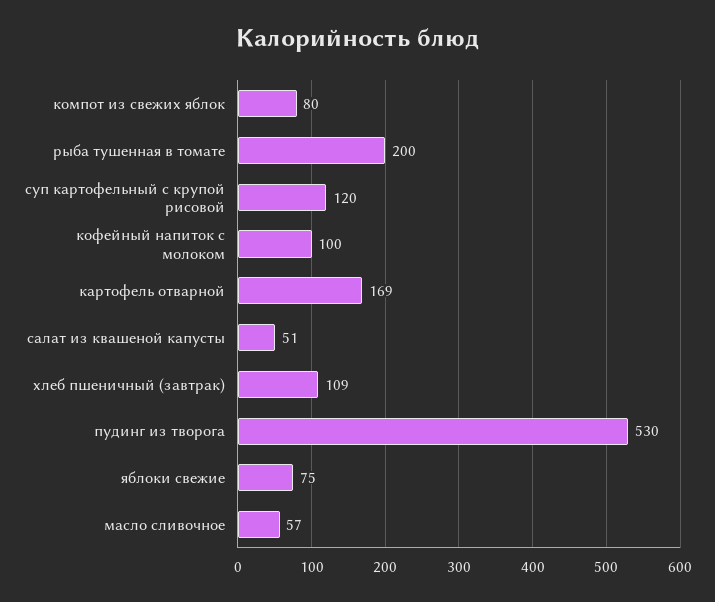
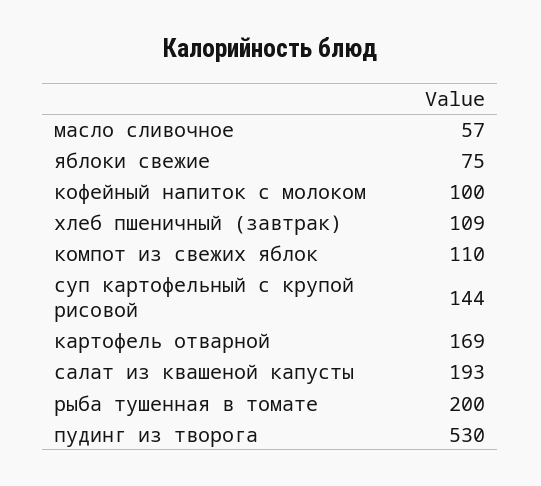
  {
-   "компот из свежих яблок": 80,
+   "компот из свежих яблок": 110,
    "рыба тушенная в томате": 200,
-   "суп картофельный с крупой рисовой": 120,
+   "суп картофельный с крупой рисовой": 144,
    "кофейный напиток с молоком": 100,
    "картофель отварной": 169,
-   "салат из квашеной капусты": 51,
+   "салат из квашеной капусты": 193,
    "хлеб пшеничный (завтрак)": 109,
    "пудинг из творога": 530,
    "яблоки свежие": 75,
    "масло сливочное": 57
  }

